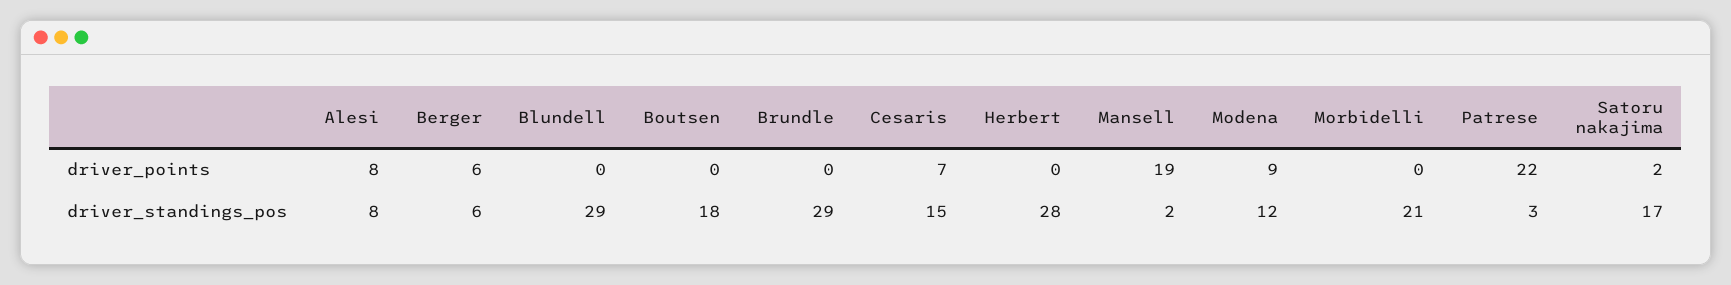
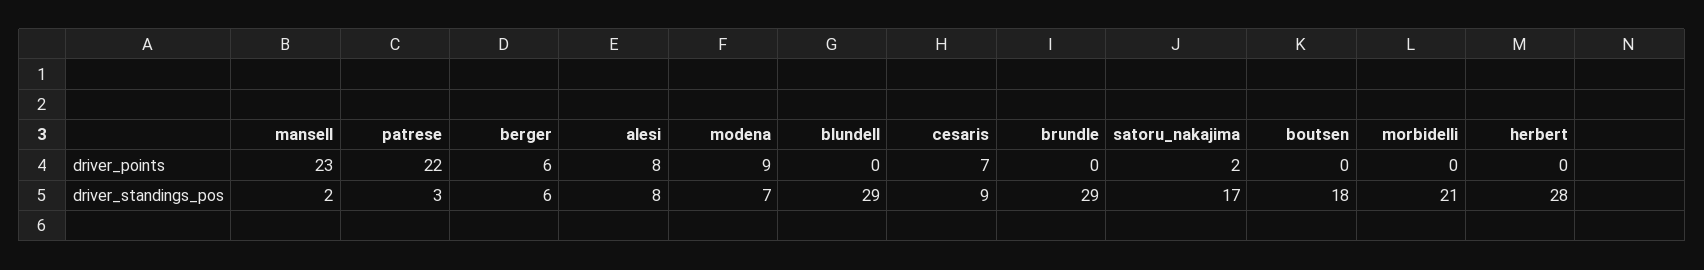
  {
    "Alesi": {
      "driver_points": 8,
      "driver_standings_pos": 8
    },
    "Berger": {
      "driver_points": 6,
      "driver_standings_pos": 6
    },
    "Blundell": {
      "driver_points": 0,
      "driver_standings_pos": 29
    },
    "Boutsen": {
      "driver_points": 0,
      "driver_standings_pos": 18
    },
    "Brundle": {
      "driver_points": 0,
      "driver_standings_pos": 29
    },
    "Cesaris": {
      "driver_points": 7,
-     "driver_standings_pos": 15
+     "driver_standings_pos": 9
    },
    "Herbert": {
      "driver_points": 0,
      "driver_standings_pos": 28
    },
    "Mansell": {
-     "driver_points": 19,
+     "driver_points": 23,
      "driver_standings_pos": 2
    },
    "Modena": {
      "driver_points": 9,
-     "driver_standings_pos": 12
+     "driver_standings_pos": 7
    },
    "Morbidelli": {
      "driver_points": 0,
      "driver_standings_pos": 21
    },
    "Patrese": {
      "driver_points": 22,
      "driver_standings_pos": 3
    },
    "Satoru nakajima": {
      "driver_points": 2,
      "driver_standings_pos": 17
    }
  }

